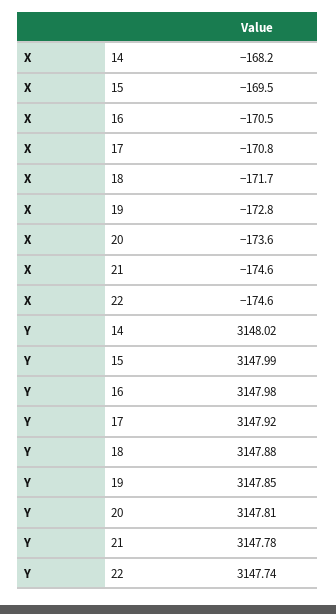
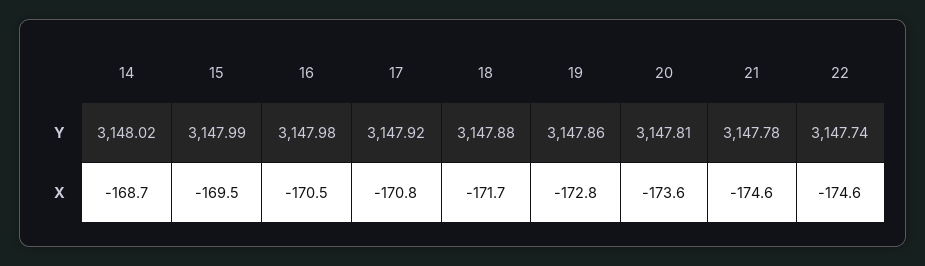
  {
    "X": {
-     "14": -168.2,
+     "14": -168.7,
      "15": -169.5,
      "16": -170.5,
      "17": -170.8,
      "18": -171.7,
      "19": -172.8,
      "20": -173.6,
      "21": -174.6,
      "22": -174.6
    },
    "Y": {
      "14": 3148.02,
      "15": 3147.99,
      "16": 3147.98,
      "17": 3147.92,
      "18": 3147.88,
-     "19": 3147.85,
+     "19": 3147.86,
      "20": 3147.81,
      "21": 3147.78,
      "22": 3147.74
    }
  }

